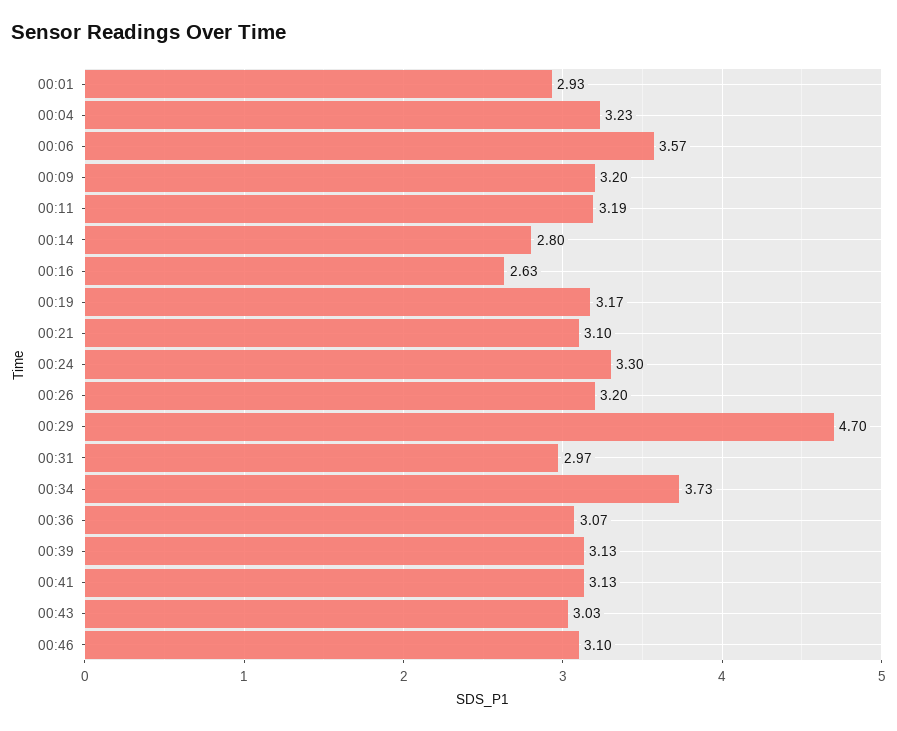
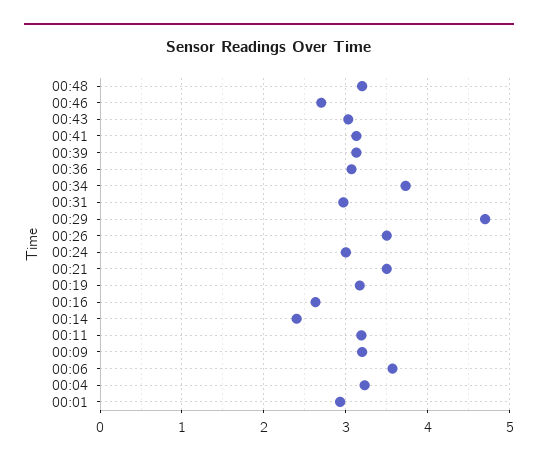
  {
    "00:01": 2.93,
    "00:04": 3.23,
    "00:06": 3.57,
    "00:09": 3.2,
    "00:11": 3.19,
-   "00:14": 2.8,
+   "00:14": 2.4,
    "00:16": 2.63,
    "00:19": 3.17,
-   "00:21": 3.1,
+   "00:21": 3.5,
-   "00:24": 3.3,
+   "00:24": 3,
-   "00:26": 3.2,
+   "00:26": 3.5,
    "00:29": 4.7,
    "00:31": 2.97,
    "00:34": 3.73,
    "00:36": 3.07,
    "00:39": 3.13,
    "00:41": 3.13,
    "00:43": 3.03,
-   "00:46": 3.1
+   "00:46": 2.7,
+   "00:48": 3.2
  }

